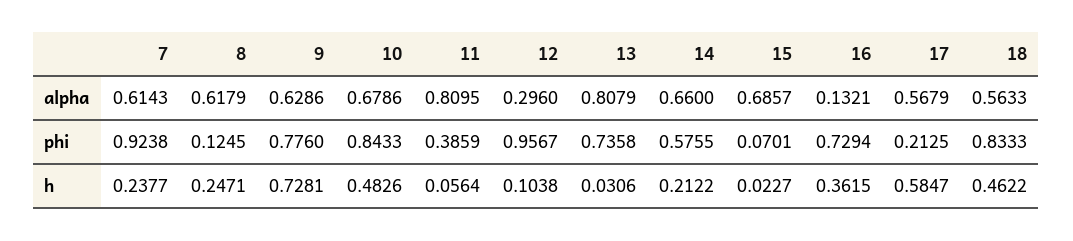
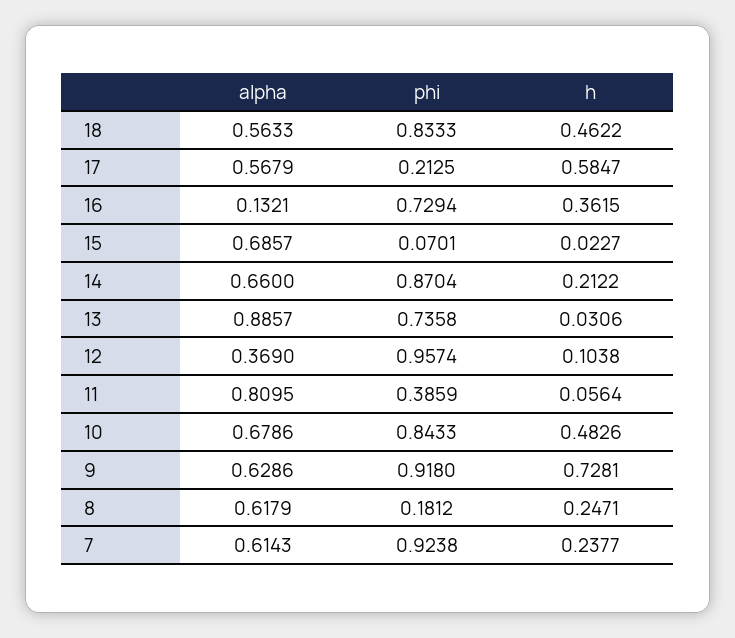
  {
    "7": {
      "alpha": 0.6143,
      "phi": 0.9238,
      "h": 0.2377
    },
    "8": {
      "alpha": 0.6179,
-     "phi": 0.1245,
+     "phi": 0.1812,
      "h": 0.2471
    },
    "9": {
      "alpha": 0.6286,
-     "phi": 0.776,
+     "phi": 0.918,
      "h": 0.7281
    },
    "10": {
      "alpha": 0.6786,
      "phi": 0.8433,
      "h": 0.4826
    },
    "11": {
      "alpha": 0.8095,
      "phi": 0.3859,
      "h": 0.0564
    },
    "12": {
-     "alpha": 0.296,
+     "alpha": 0.369,
-     "phi": 0.9567,
+     "phi": 0.9574,
      "h": 0.1038
    },
    "13": {
-     "alpha": 0.8079,
+     "alpha": 0.8857,
      "phi": 0.7358,
      "h": 0.0306
    },
    "14": {
      "alpha": 0.66,
-     "phi": 0.5755,
+     "phi": 0.8704,
      "h": 0.2122
    },
    "15": {
      "alpha": 0.6857,
      "phi": 0.0701,
      "h": 0.0227
    },
    "16": {
      "alpha": 0.1321,
      "phi": 0.7294,
      "h": 0.3615
    },
    "17": {
      "alpha": 0.5679,
      "phi": 0.2125,
      "h": 0.5847
    },
    "18": {
      "alpha": 0.5633,
      "phi": 0.8333,
      "h": 0.4622
    }
  }

